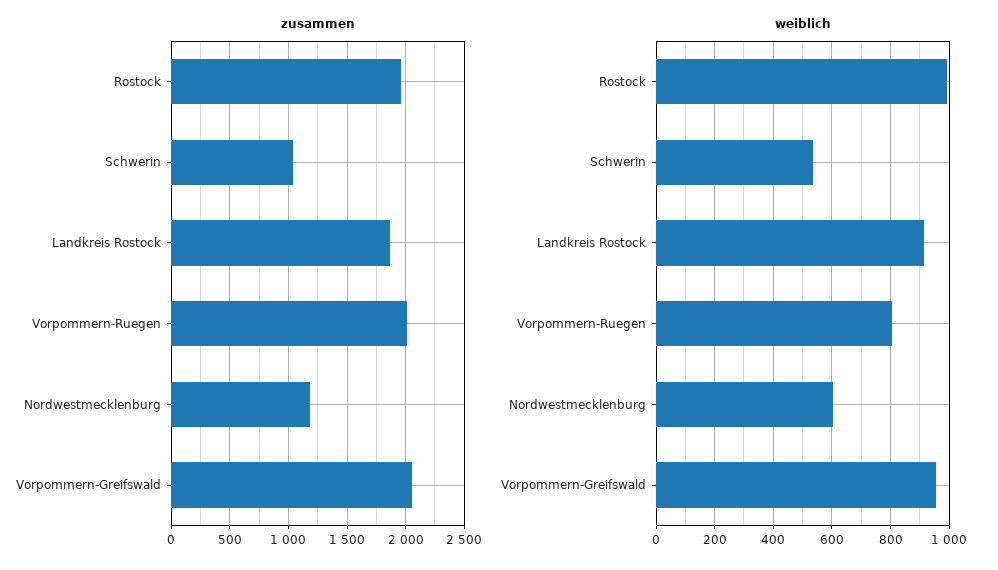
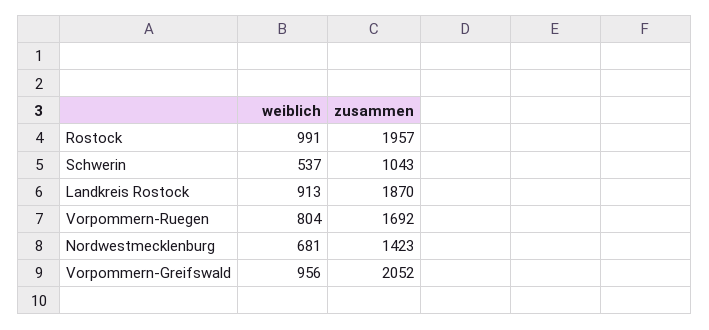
  {
    "zusammen": {
      "Rostock": 1957,
      "Schwerin": 1043,
      "Landkreis Rostock": 1870,
-     "Vorpommern-Ruegen": 2000,
+     "Vorpommern-Ruegen": 1692,
-     "Nordwestmecklenburg": 1200,
+     "Nordwestmecklenburg": 1423,
      "Vorpommern-Greifswald": 2052
    },
    "weiblich": {
      "Rostock": 991,
      "Schwerin": 537,
      "Landkreis Rostock": 913,
      "Vorpommern-Ruegen": 804,
-     "Nordwestmecklenburg": 600,
+     "Nordwestmecklenburg": 681,
      "Vorpommern-Greifswald": 956
    }
  }

